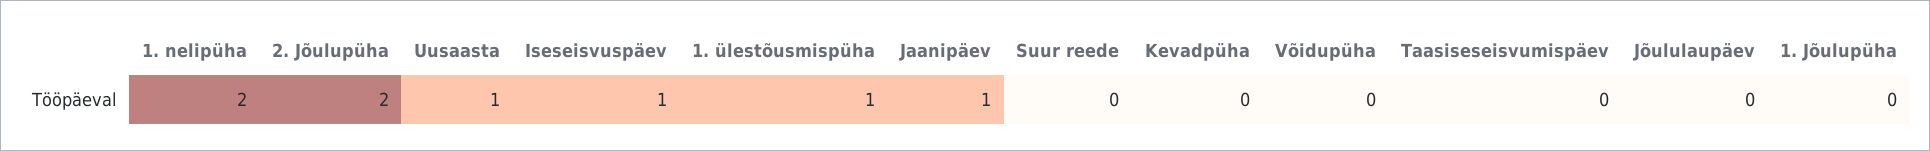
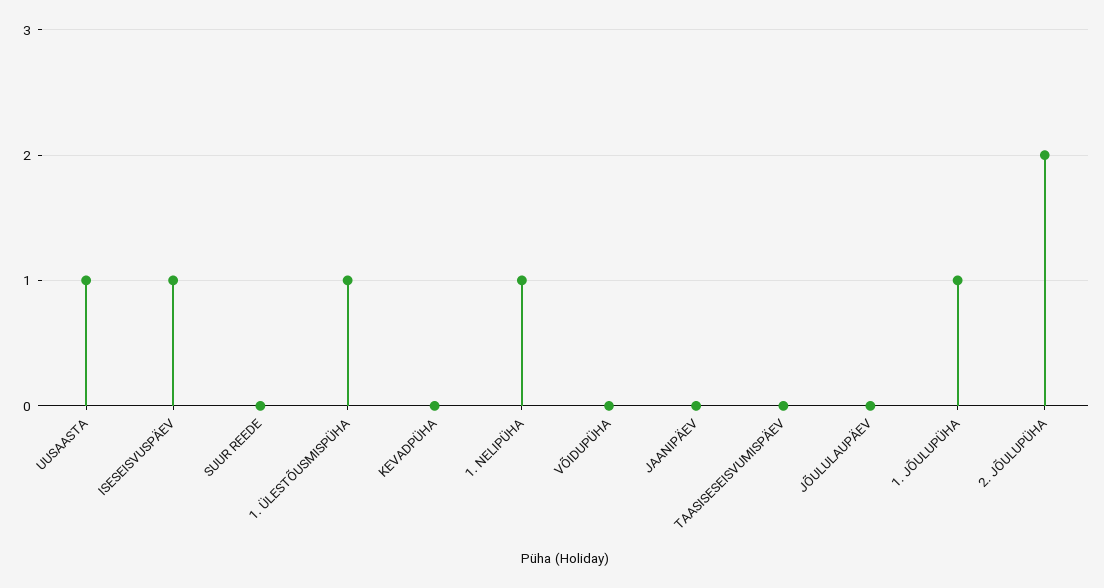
  {
-   "1. nelipüha": 2,
+   "1. nelipüha": 1,
    "2. Jõulupüha": 2,
    "Uusaasta": 1,
    "Iseseisvuspäev": 1,
    "1. ülestõusmispüha": 1,
-   "Jaanipäev": 1,
+   "Jaanipäev": 0,
    "Suur reede": 0,
    "Kevadpüha": 0,
    "Võidupüha": 0,
    "Taasiseseisvumispäev": 0,
    "Jõululaupäev": 0,
-   "1. Jõulupüha": 0
+   "1. Jõulupüha": 1
  }

